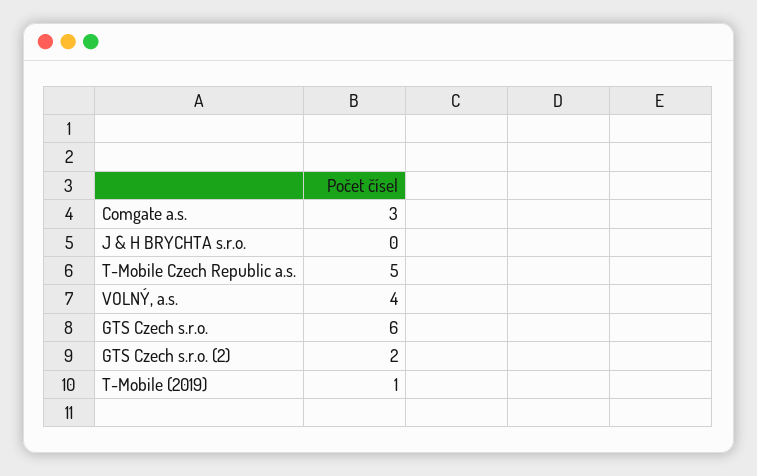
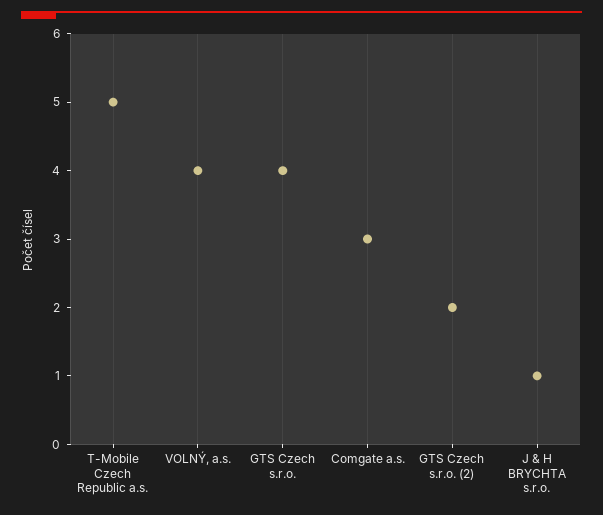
  {
    "Comgate a.s.": 3,
-   "J & H BRYCHTA s.r.o.": 0,
+   "J & H BRYCHTA s.r.o.": 1,
    "T-Mobile Czech Republic a.s.": 5,
    "VOLNÝ, a.s.": 4,
-   "GTS Czech s.r.o.": 6,
+   "GTS Czech s.r.o.": 4,
-   "GTS Czech s.r.o. (2)": 2,
+   "GTS Czech s.r.o. (2)": 2
-   "T-Mobile (2019)": 1
  }

